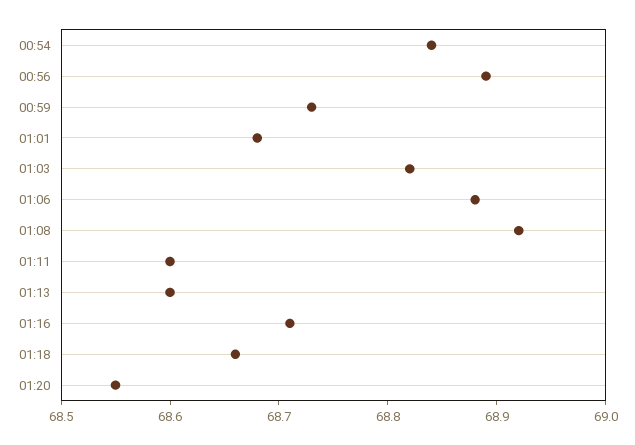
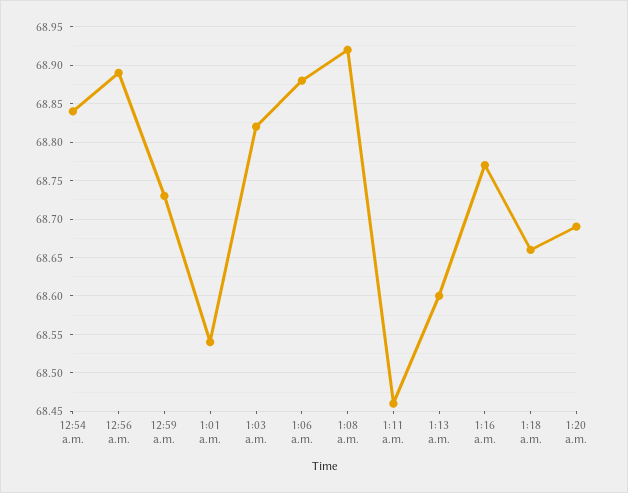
  {
    "00:54": 68.84,
    "00:56": 68.89,
    "00:59": 68.73,
-   "01:01": 68.68,
+   "01:01": 68.54,
    "01:03": 68.82,
    "01:06": 68.88,
    "01:08": 68.92,
-   "01:11": 68.6,
+   "01:11": 68.46,
    "01:13": 68.6,
-   "01:16": 68.71,
+   "01:16": 68.77,
    "01:18": 68.66,
-   "01:20": 68.55
+   "01:20": 68.69
  }

